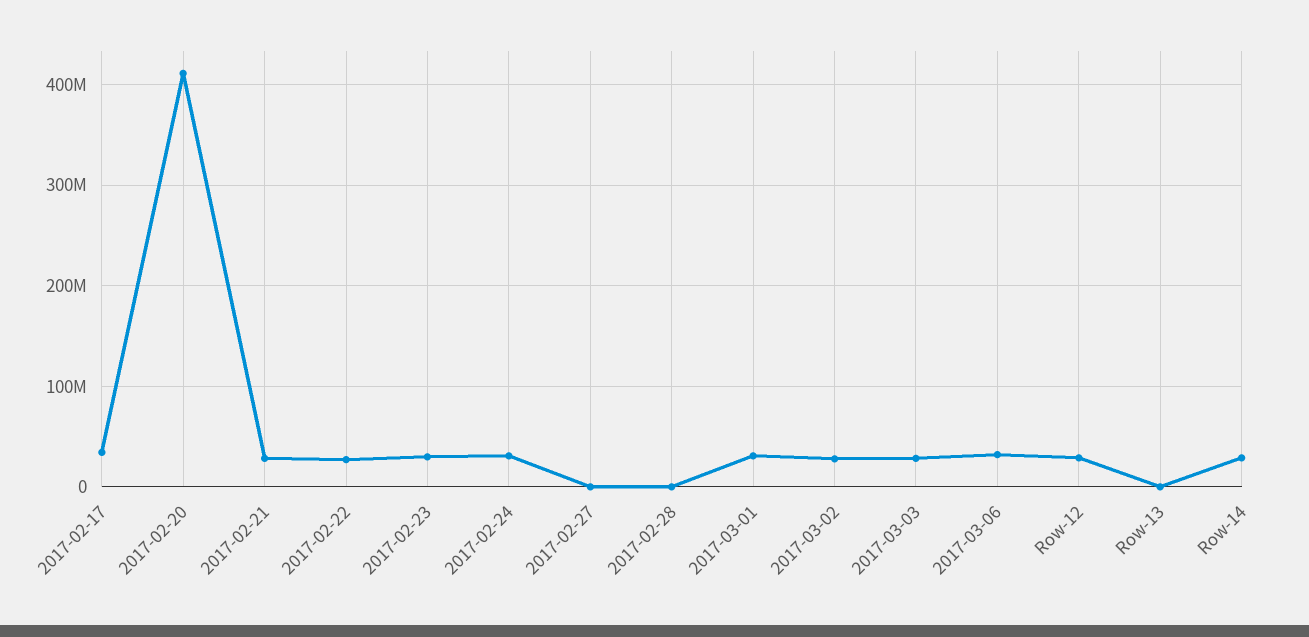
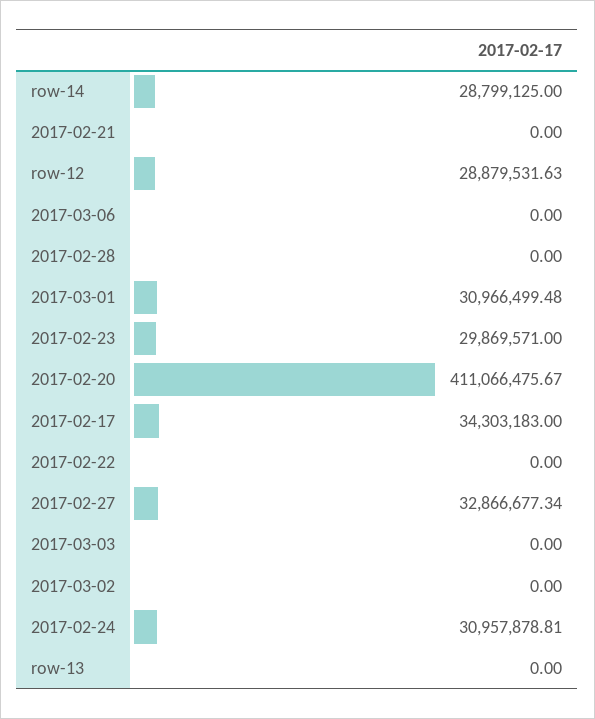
  {
    "2017-02-17": 34303183,
    "2017-02-20": 411066475.67,
-   "2017-02-21": 30000000,
+   "2017-02-21": 0,
-   "2017-02-22": 30000000,
+   "2017-02-22": 0,
    "2017-02-23": 29869571,
    "2017-02-24": 30957878.81,
-   "2017-02-27": 0,
+   "2017-02-27": 32866677.34,
    "2017-02-28": 0,
    "2017-03-01": 30966499.48,
-   "2017-03-02": 30000000,
+   "2017-03-02": 0,
-   "2017-03-03": 30000000,
+   "2017-03-03": 0,
-   "2017-03-06": 30000000,
+   "2017-03-06": 0,
    "Row-12": 28879531.63,
    "Row-13": 0,
    "Row-14": 28799125
  }

